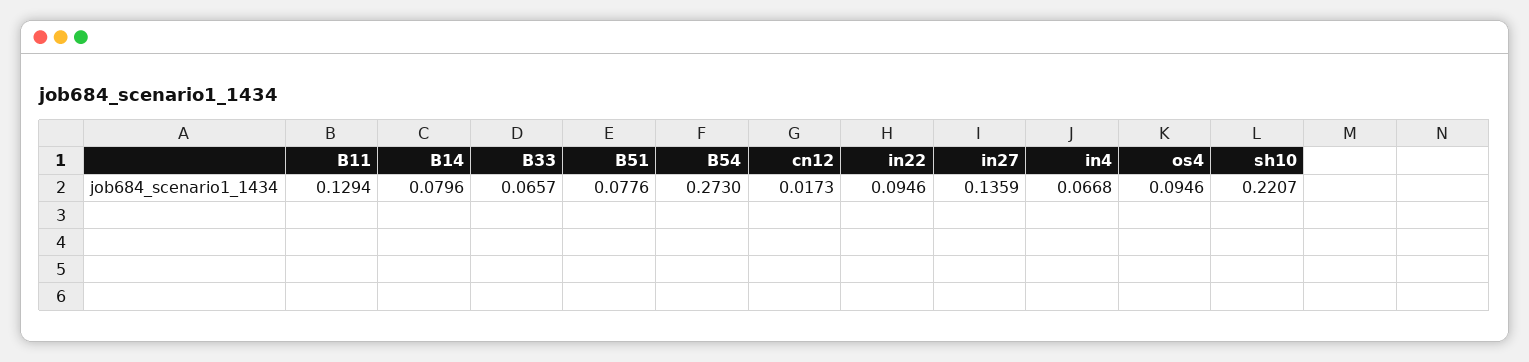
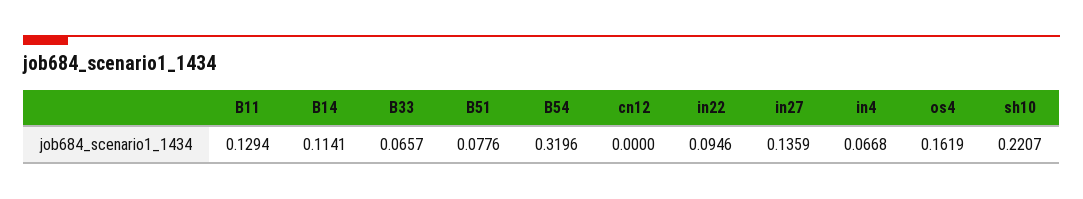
  {
    "B11": 0.1294,
-   "B14": 0.0796,
+   "B14": 0.1141,
    "B33": 0.0657,
    "B51": 0.0776,
-   "B54": 0.273,
+   "B54": 0.3196,
-   "cn12": 0.0173,
+   "cn12": 0,
    "in22": 0.0946,
    "in27": 0.1359,
    "in4": 0.0668,
-   "os4": 0.0946,
+   "os4": 0.1619,
    "sh10": 0.2207
  }

